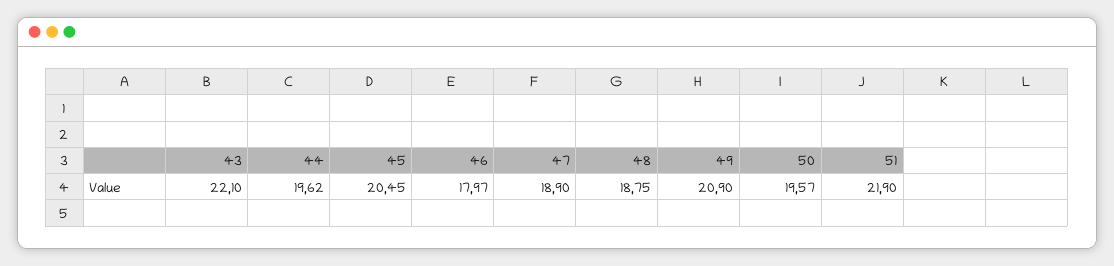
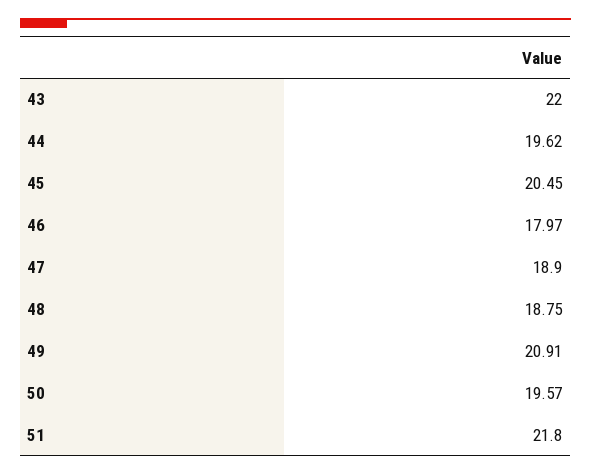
  {
-   "43": 22.1,
+   "43": 22,
    "44": 19.62,
    "45": 20.45,
    "46": 17.97,
    "47": 18.9,
    "48": 18.75,
-   "49": 20.9,
+   "49": 20.91,
    "50": 19.57,
-   "51": 21.9
+   "51": 21.8
  }

